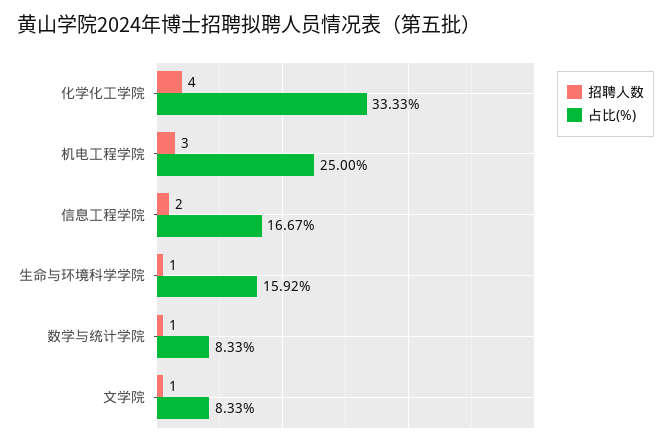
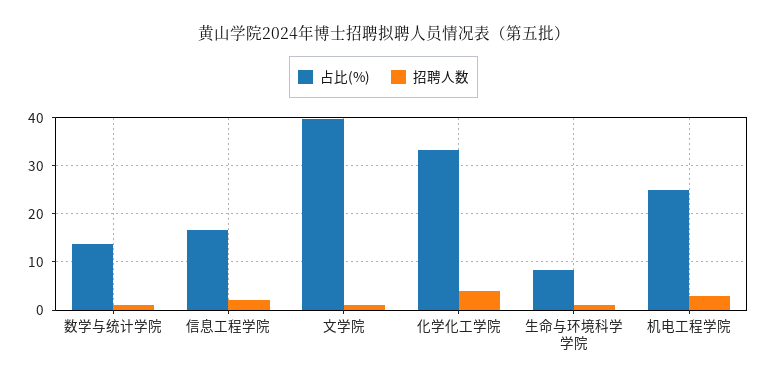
  {
    "招聘人数": {
      "化学化工学院": 4,
      "机电工程学院": 3,
      "信息工程学院": 2,
      "生命与环境科学学院": 1,
      "数学与统计学院": 1,
      "文学院": 1
    },
    "占比(%)": {
      "化学化工学院": 33.33,
      "机电工程学院": 25,
      "信息工程学院": 16.67,
-     "生命与环境科学学院": 15.92,
+     "生命与环境科学学院": 8,
-     "数学与统计学院": 8.33,
+     "数学与统计学院": 14,
-     "文学院": 8.33
+     "文学院": 40
    }
  }

